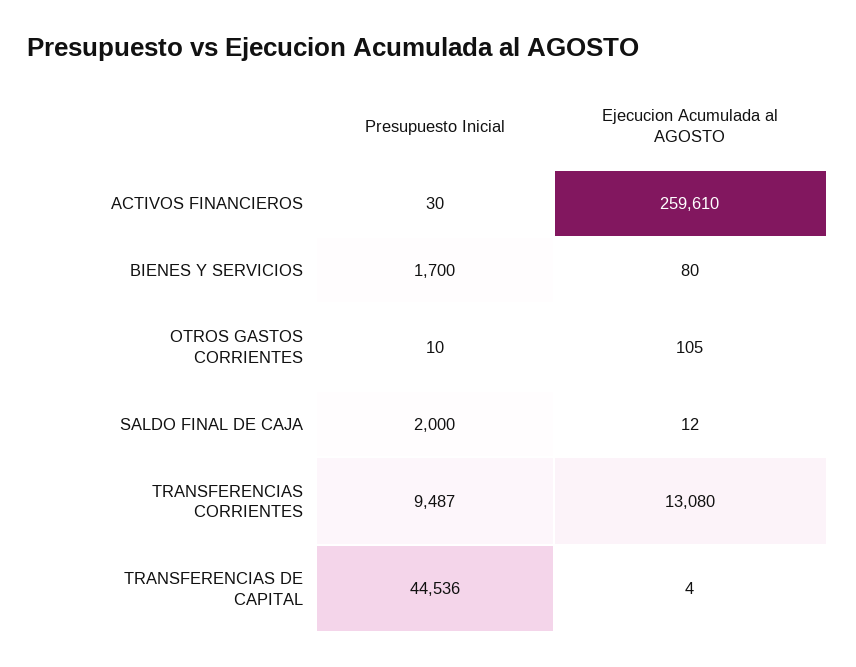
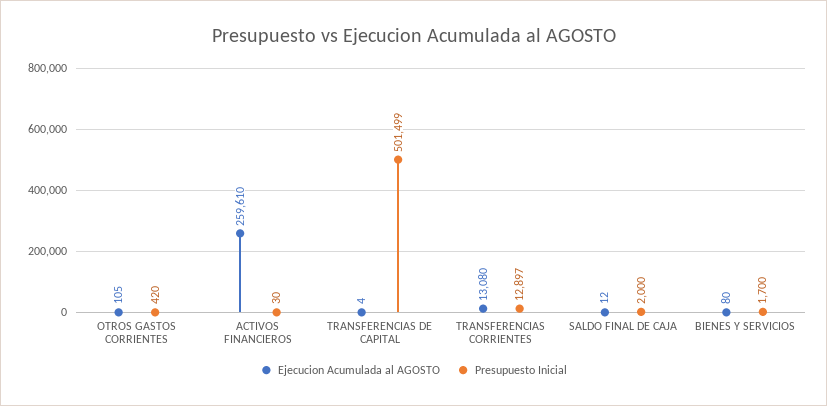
  {
    "Presupuesto Inicial": {
      "ACTIVOS FINANCIEROS": 30,
      "BIENES Y SERVICIOS": 1700,
-     "OTROS GASTOS CORRIENTES": 10,
+     "OTROS GASTOS CORRIENTES": 420,
      "SALDO FINAL DE CAJA": 2000,
-     "TRANSFERENCIAS CORRIENTES": 9487,
+     "TRANSFERENCIAS CORRIENTES": 12897,
-     "TRANSFERENCIAS DE CAPITAL": 44536
+     "TRANSFERENCIAS DE CAPITAL": 501499
    },
    "Ejecucion Acumulada al AGOSTO": {
      "ACTIVOS FINANCIEROS": 259610,
      "BIENES Y SERVICIOS": 80,
      "OTROS GASTOS CORRIENTES": 105,
      "SALDO FINAL DE CAJA": 12,
      "TRANSFERENCIAS CORRIENTES": 13080,
      "TRANSFERENCIAS DE CAPITAL": 4
    }
  }

